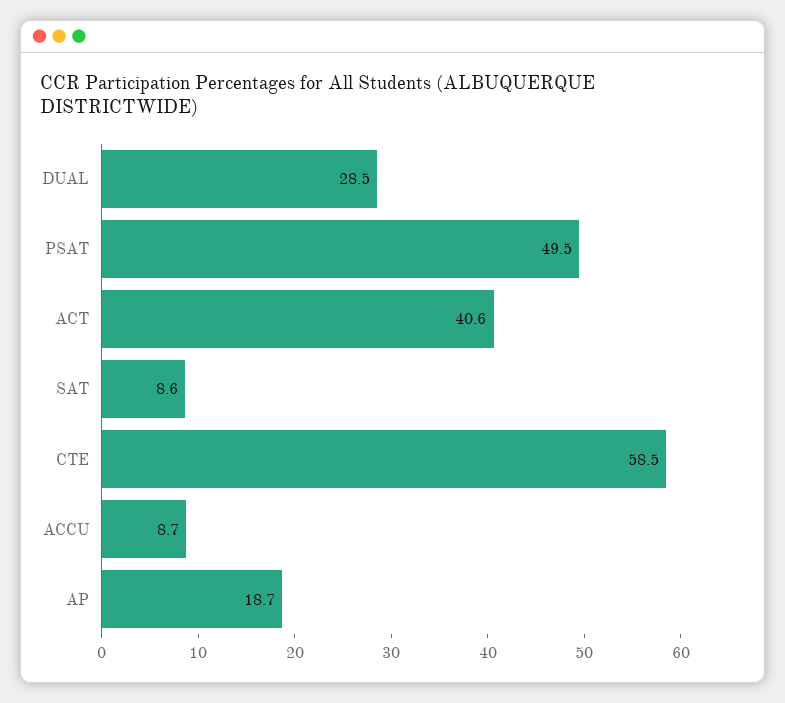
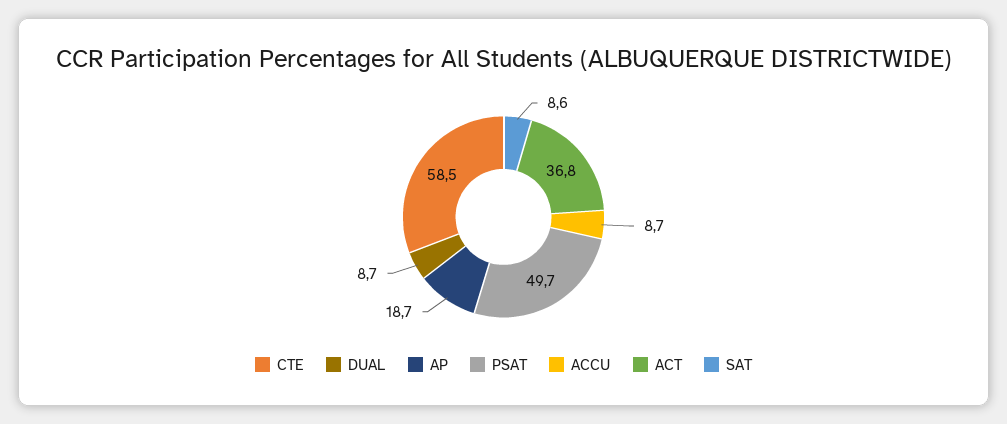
  {
-   "DUAL": 28.5,
+   "DUAL": 8.7,
-   "PSAT": 49.5,
+   "PSAT": 49.7,
-   "ACT": 40.6,
+   "ACT": 36.8,
    "SAT": 8.6,
    "CTE": 58.5,
    "ACCU": 8.7,
    "AP": 18.7
  }

